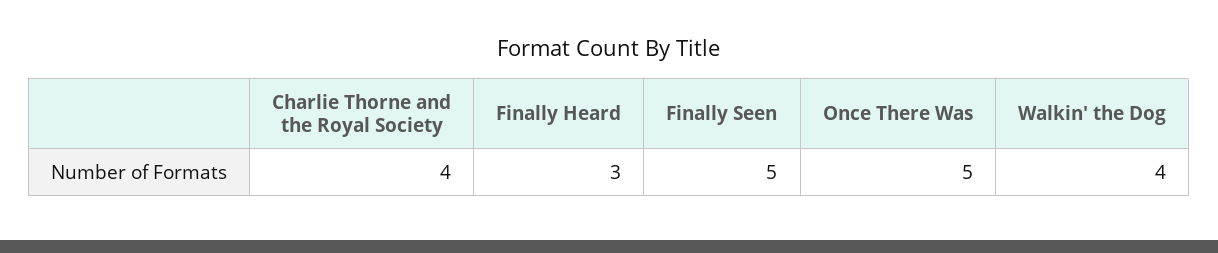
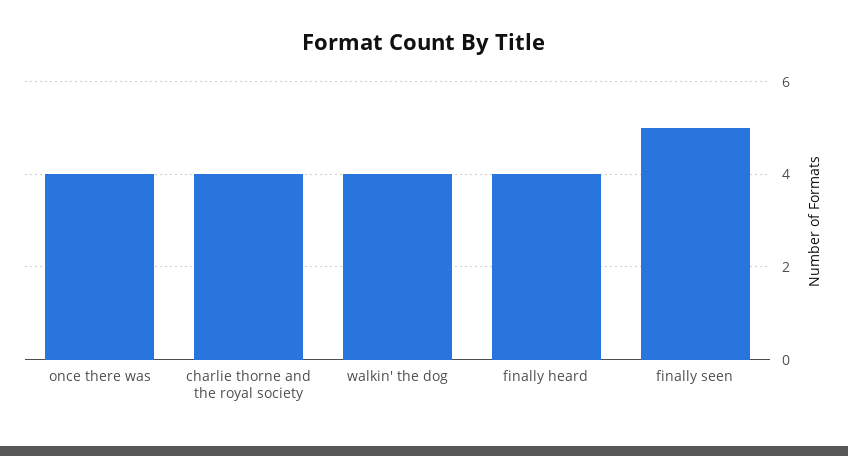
  {
    "Charlie Thorne and the Royal Society": 4,
-   "Finally Heard": 3,
+   "Finally Heard": 4,
    "Finally Seen": 5,
-   "Once There Was": 5,
+   "Once There Was": 4,
    "Walkin' the Dog": 4
  }

